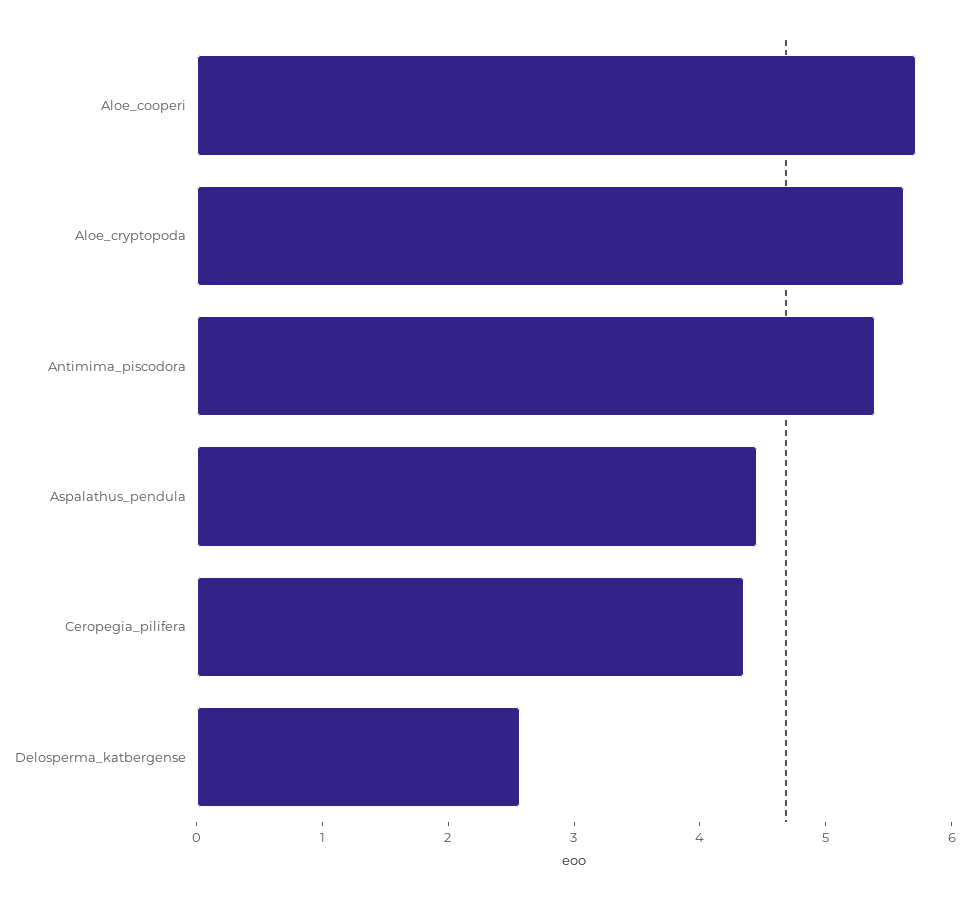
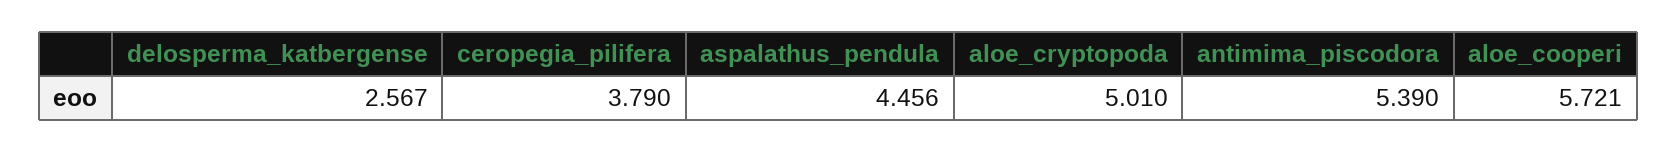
  {
    "Aloe_cooperi": 5.721,
-   "Aloe_cryptopoda": 5.6,
+   "Aloe_cryptopoda": 5.01,
    "Antimima_piscodora": 5.39,
    "Aspalathus_pendula": 4.456,
-   "Ceropegia_pilifera": 4.4,
+   "Ceropegia_pilifera": 3.79,
    "Delosperma_katbergense": 2.567
  }

